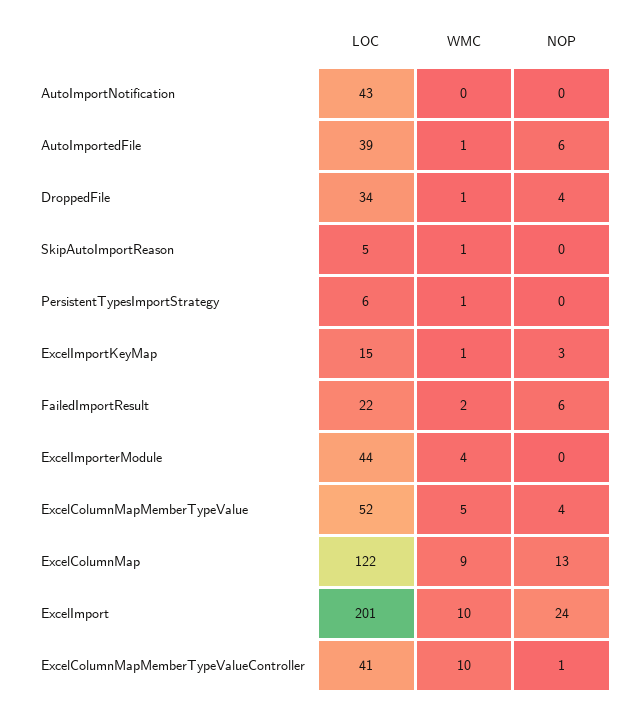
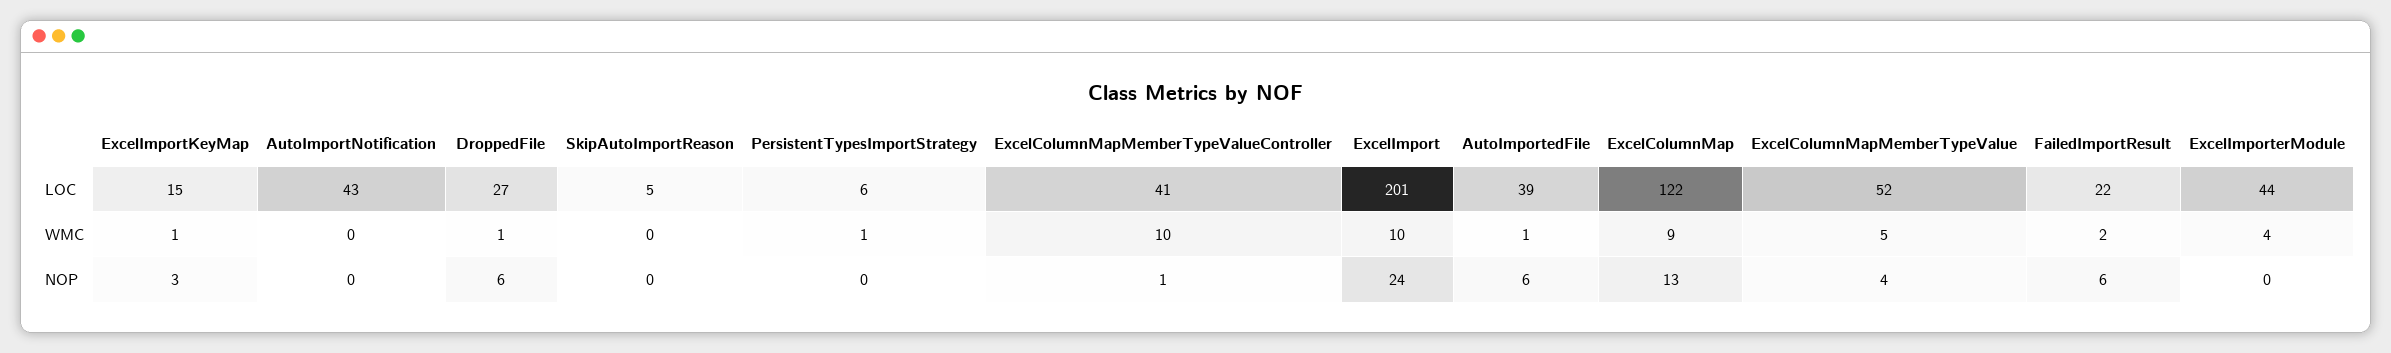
  {
    "LOC": {
      "AutoImportNotification": 43,
      "AutoImportedFile": 39,
-     "DroppedFile": 34,
+     "DroppedFile": 27,
      "SkipAutoImportReason": 5,
      "PersistentTypesImportStrategy": 6,
      "ExcelImportKeyMap": 15,
      "FailedImportResult": 22,
      "ExcelImporterModule": 44,
      "ExcelColumnMapMemberTypeValue": 52,
      "ExcelColumnMap": 122,
      "ExcelImport": 201,
      "ExcelColumnMapMemberTypeValueController": 41
    },
    "WMC": {
      "AutoImportNotification": 0,
      "AutoImportedFile": 1,
      "DroppedFile": 1,
-     "SkipAutoImportReason": 1,
+     "SkipAutoImportReason": 0,
      "PersistentTypesImportStrategy": 1,
      "ExcelImportKeyMap": 1,
      "FailedImportResult": 2,
      "ExcelImporterModule": 4,
      "ExcelColumnMapMemberTypeValue": 5,
      "ExcelColumnMap": 9,
      "ExcelImport": 10,
      "ExcelColumnMapMemberTypeValueController": 10
    },
    "NOP": {
      "AutoImportNotification": 0,
      "AutoImportedFile": 6,
-     "DroppedFile": 4,
+     "DroppedFile": 6,
      "SkipAutoImportReason": 0,
      "PersistentTypesImportStrategy": 0,
      "ExcelImportKeyMap": 3,
      "FailedImportResult": 6,
      "ExcelImporterModule": 0,
      "ExcelColumnMapMemberTypeValue": 4,
      "ExcelColumnMap": 13,
      "ExcelImport": 24,
      "ExcelColumnMapMemberTypeValueController": 1
    }
  }

